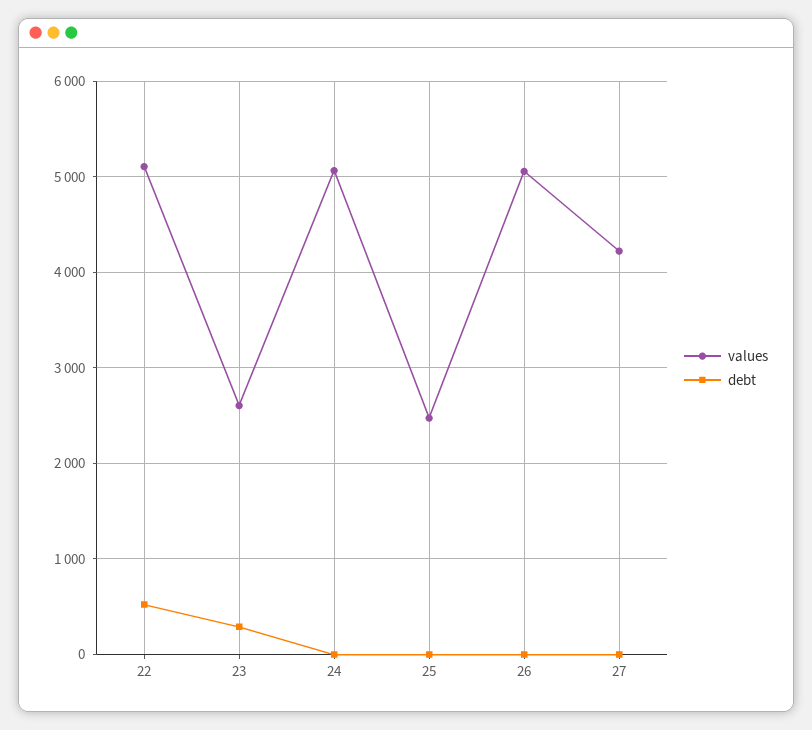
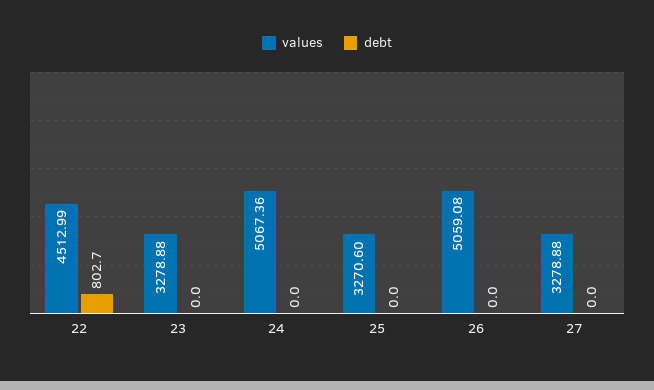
  {
    "values": {
-     "22": 5100,
+     "22": 4512.99,
-     "23": 2600,
+     "23": 3278.88,
      "24": 5067.36,
-     "25": 2500,
+     "25": 3270.6,
      "26": 5059.08,
-     "27": 4200
+     "27": 3278.88
    },
    "debt": {
-     "22": 500,
+     "22": 802.7,
-     "23": 300,
+     "23": 0,
      "24": 0,
      "25": 0,
      "26": 0,
      "27": 0
    }
  }

